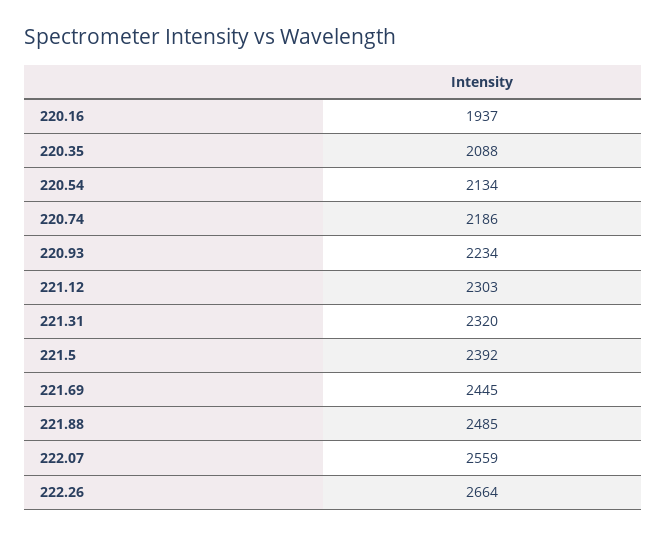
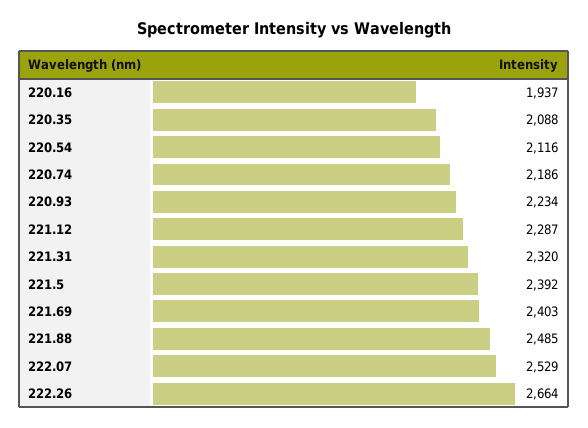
  {
    "220.16": 1937,
    "220.35": 2088,
-   "220.54": 2134,
+   "220.54": 2116,
    "220.74": 2186,
    "220.93": 2234,
-   "221.12": 2303,
+   "221.12": 2287,
    "221.31": 2320,
    "221.5": 2392,
-   "221.69": 2445,
+   "221.69": 2403,
    "221.88": 2485,
-   "222.07": 2559,
+   "222.07": 2529,
    "222.26": 2664
  }

